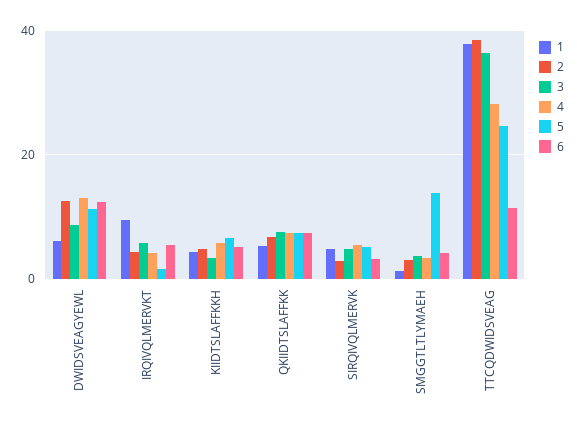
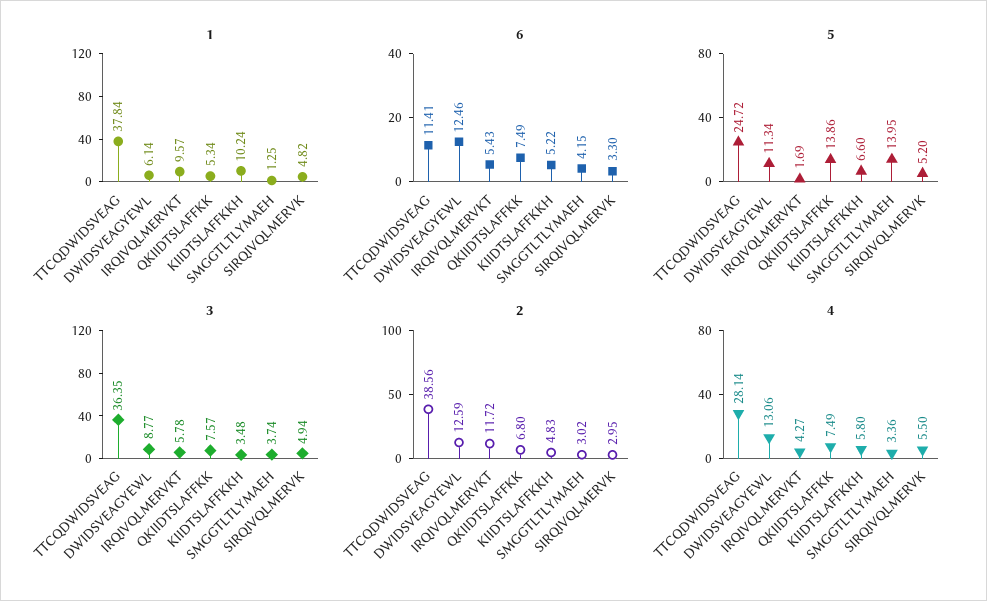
  {
    "1": {
      "DWIDSVEAGYEWL": 6.14,
      "IRQIVQLMERVKT": 9.57,
-     "KIIDTSLAFFKKH": 4,
+     "KIIDTSLAFFKKH": 10.24,
      "QKIIDTSLAFFKK": 5.34,
      "SIRQIVQLMERVK": 4.82,
      "SMGGTLTLYMAEH": 1.25,
      "TTCQDWIDSVEAG": 37.84
    },
    "2": {
      "DWIDSVEAGYEWL": 12.59,
-     "IRQIVQLMERVKT": 4,
+     "IRQIVQLMERVKT": 11.72,
      "KIIDTSLAFFKKH": 4.83,
      "QKIIDTSLAFFKK": 6.8,
      "SIRQIVQLMERVK": 2.95,
      "SMGGTLTLYMAEH": 3.02,
      "TTCQDWIDSVEAG": 38.56
    },
    "3": {
      "DWIDSVEAGYEWL": 8.77,
      "IRQIVQLMERVKT": 5.78,
      "KIIDTSLAFFKKH": 3.48,
      "QKIIDTSLAFFKK": 7.57,
      "SIRQIVQLMERVK": 4.94,
      "SMGGTLTLYMAEH": 3.74,
      "TTCQDWIDSVEAG": 36.35
    },
    "4": {
      "DWIDSVEAGYEWL": 13.06,
      "IRQIVQLMERVKT": 4.27,
      "KIIDTSLAFFKKH": 5.8,
      "QKIIDTSLAFFKK": 7.49,
      "SIRQIVQLMERVK": 5.5,
      "SMGGTLTLYMAEH": 3.36,
      "TTCQDWIDSVEAG": 28.14
    },
    "5": {
      "DWIDSVEAGYEWL": 11.34,
      "IRQIVQLMERVKT": 1.69,
      "KIIDTSLAFFKKH": 6.6,
-     "QKIIDTSLAFFKK": 8,
+     "QKIIDTSLAFFKK": 13.86,
      "SIRQIVQLMERVK": 5.2,
      "SMGGTLTLYMAEH": 13.95,
      "TTCQDWIDSVEAG": 24.72
    },
    "6": {
      "DWIDSVEAGYEWL": 12.46,
      "IRQIVQLMERVKT": 5.43,
      "KIIDTSLAFFKKH": 5.22,
      "QKIIDTSLAFFKK": 7.49,
      "SIRQIVQLMERVK": 3.3,
      "SMGGTLTLYMAEH": 4.15,
      "TTCQDWIDSVEAG": 11.41
    }
  }

